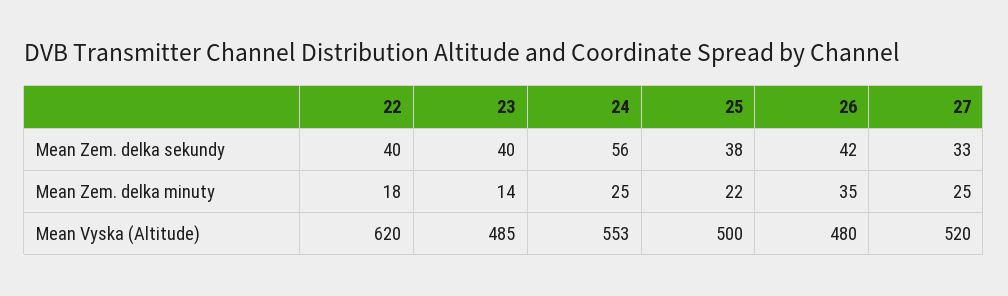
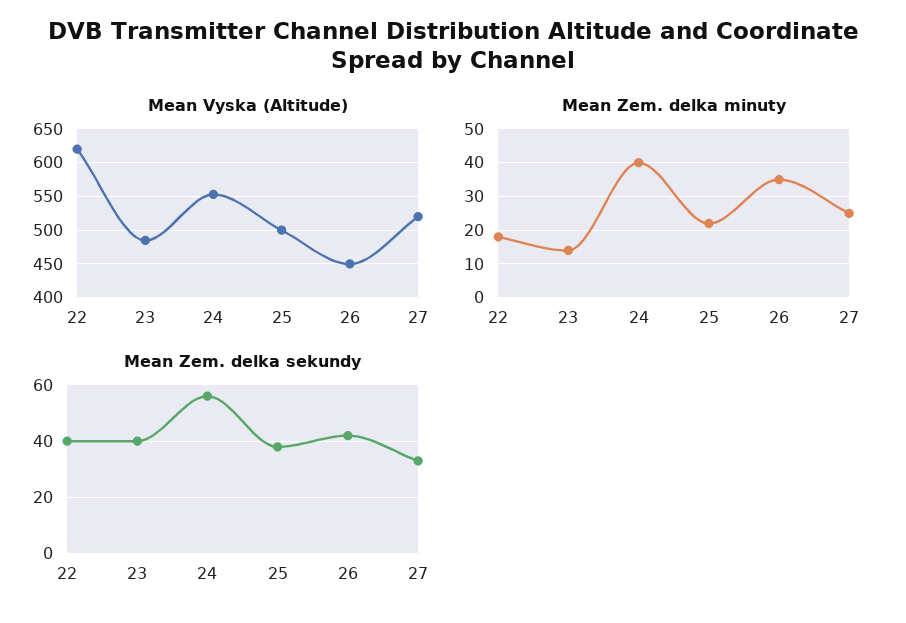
  {
    "Mean Zem. delka sekundy": {
      "22": 40,
      "23": 40,
      "24": 56,
      "25": 38,
      "26": 42,
      "27": 33
    },
    "Mean Zem. delka minuty": {
      "22": 18,
      "23": 14,
-     "24": 25,
+     "24": 40,
      "25": 22,
      "26": 35,
      "27": 25
    },
    "Mean Vyska (Altitude)": {
      "22": 620,
      "23": 485,
      "24": 553,
      "25": 500,
-     "26": 480,
+     "26": 450,
      "27": 520
    }
  }

